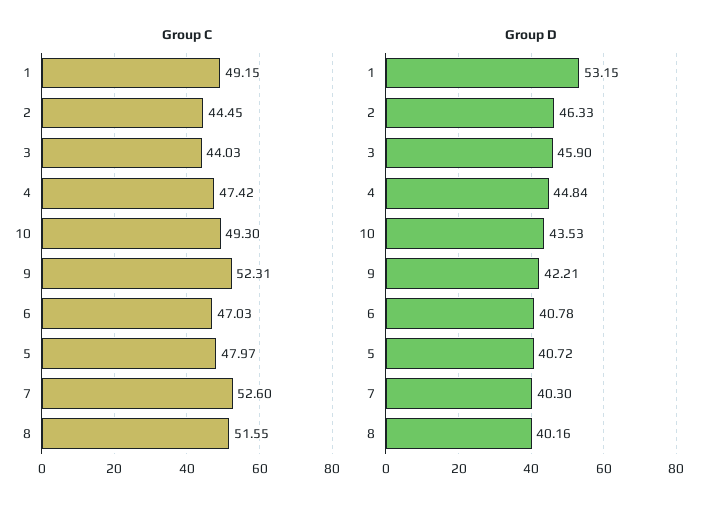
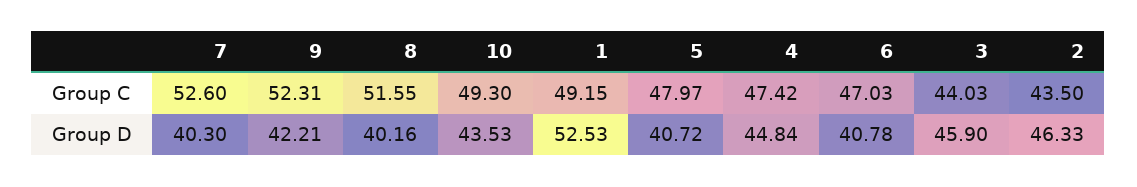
  {
    "Group C": {
      "1": 49.15,
-     "2": 44.45,
+     "2": 43.5,
      "3": 44.03,
      "4": 47.42,
      "10": 49.3,
      "9": 52.31,
      "6": 47.03,
      "5": 47.97,
      "7": 52.6,
      "8": 51.55
    },
    "Group D": {
-     "1": 53.15,
+     "1": 52.53,
      "2": 46.33,
      "3": 45.9,
      "4": 44.84,
      "10": 43.53,
      "9": 42.21,
      "6": 40.78,
      "5": 40.72,
      "7": 40.3,
      "8": 40.16
    }
  }

